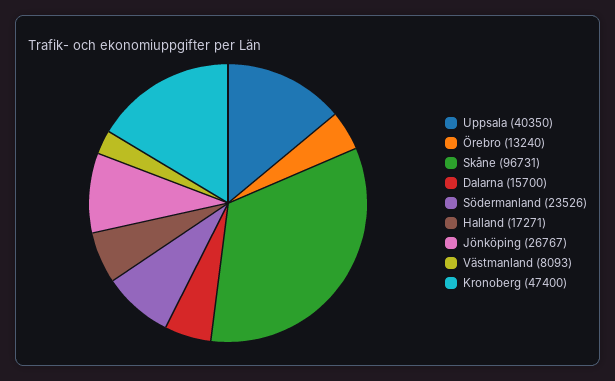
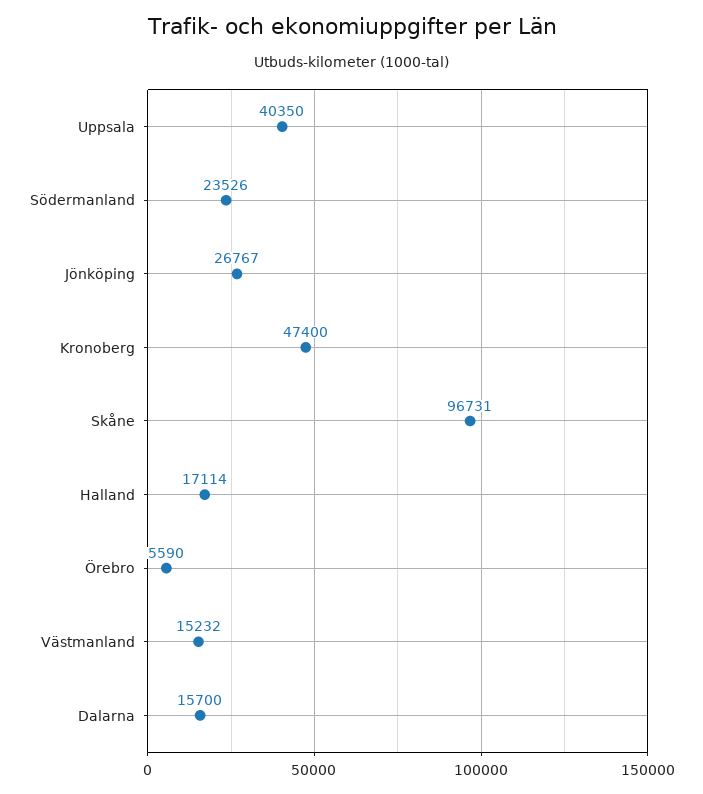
  {
    "Uppsala": 40350,
-   "Örebro": 13240,
+   "Örebro": 5590,
    "Skåne": 96731,
    "Dalarna": 15700,
    "Södermanland": 23526,
-   "Halland": 17271,
+   "Halland": 17114,
    "Jönköping": 26767,
-   "Västmanland": 8093,
+   "Västmanland": 15232,
    "Kronoberg": 47400
  }

